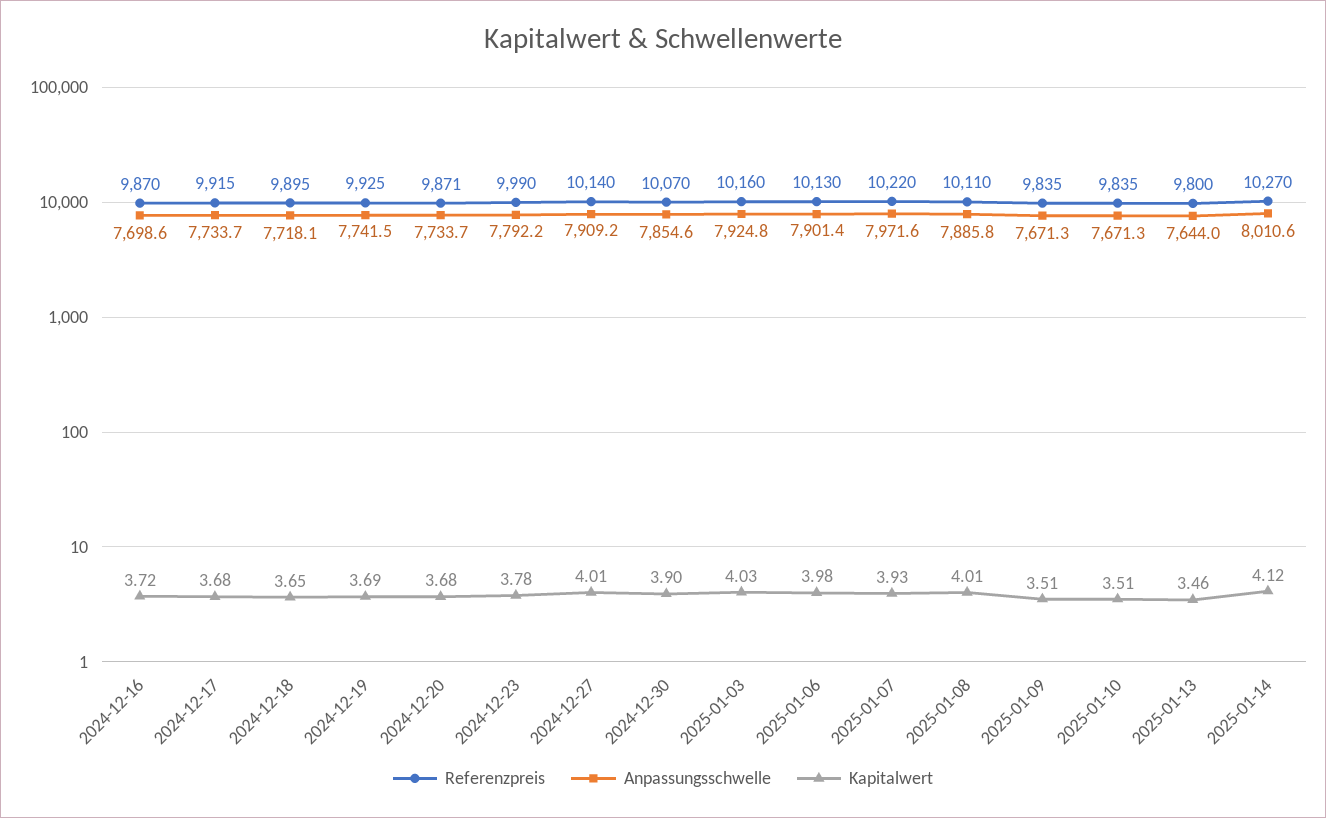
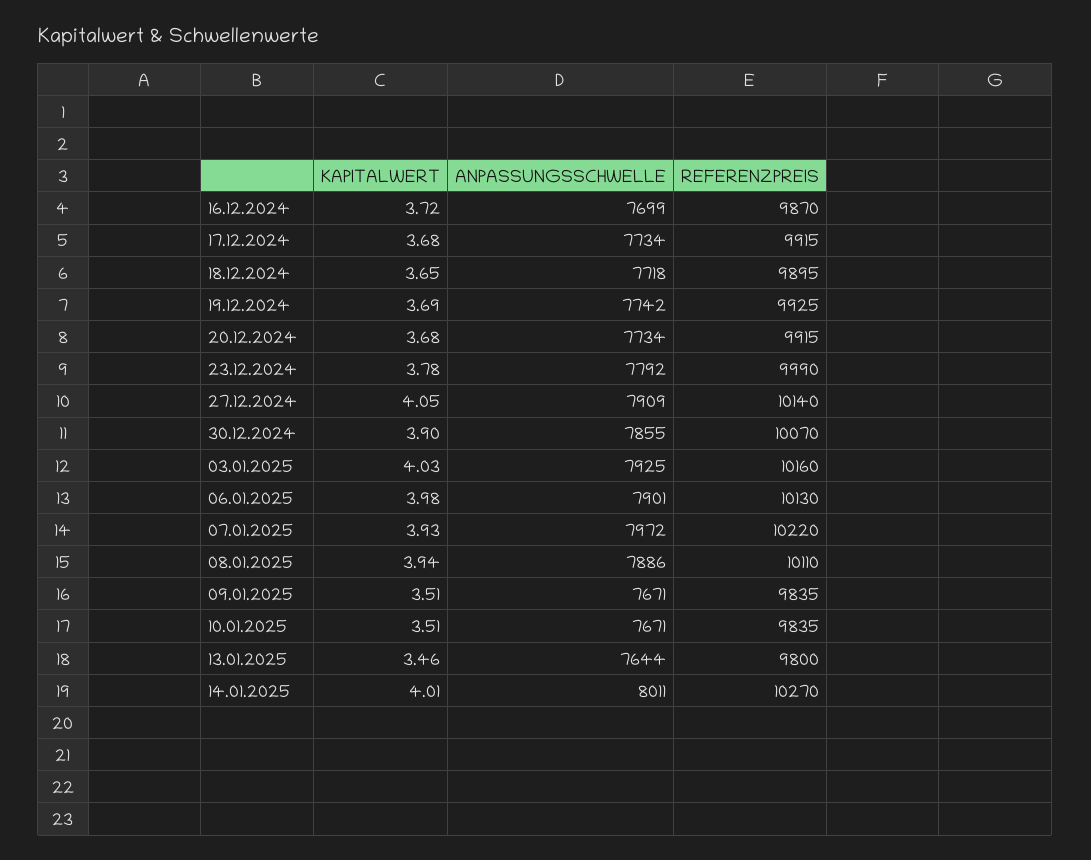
  {
    "Referenzpreis": {
      "2024-12-16": 9870,
      "2024-12-17": 9915,
      "2024-12-18": 9895,
      "2024-12-19": 9925,
-     "2024-12-20": 9871,
+     "2024-12-20": 9915,
      "2024-12-23": 9990,
      "2024-12-27": 10140,
      "2024-12-30": 10070,
      "2025-01-03": 10160,
      "2025-01-06": 10130,
      "2025-01-07": 10220,
      "2025-01-08": 10110,
      "2025-01-09": 9835,
      "2025-01-10": 9835,
      "2025-01-13": 9800,
      "2025-01-14": 10270
    },
    "Anpassungsschwelle": {
      "2024-12-16": 7698.6,
      "2024-12-17": 7733.7,
      "2024-12-18": 7718.1,
      "2024-12-19": 7741.5,
      "2024-12-20": 7733.7,
      "2024-12-23": 7792.2,
      "2024-12-27": 7909.2,
      "2024-12-30": 7854.6,
      "2025-01-03": 7924.8,
      "2025-01-06": 7901.4,
      "2025-01-07": 7971.6,
      "2025-01-08": 7885.8,
      "2025-01-09": 7671.3,
      "2025-01-10": 7671.3,
      "2025-01-13": 7644,
      "2025-01-14": 8010.6
    },
    "Kapitalwert": {
      "2024-12-16": 3.72,
      "2024-12-17": 3.68,
      "2024-12-18": 3.65,
      "2024-12-19": 3.69,
      "2024-12-20": 3.68,
      "2024-12-23": 3.78,
-     "2024-12-27": 4.01,
+     "2024-12-27": 4.05,
      "2024-12-30": 3.9,
      "2025-01-03": 4.03,
      "2025-01-06": 3.98,
      "2025-01-07": 3.93,
-     "2025-01-08": 4.01,
+     "2025-01-08": 3.94,
      "2025-01-09": 3.51,
      "2025-01-10": 3.51,
      "2025-01-13": 3.46,
-     "2025-01-14": 4.12
+     "2025-01-14": 4.01
    }
  }

